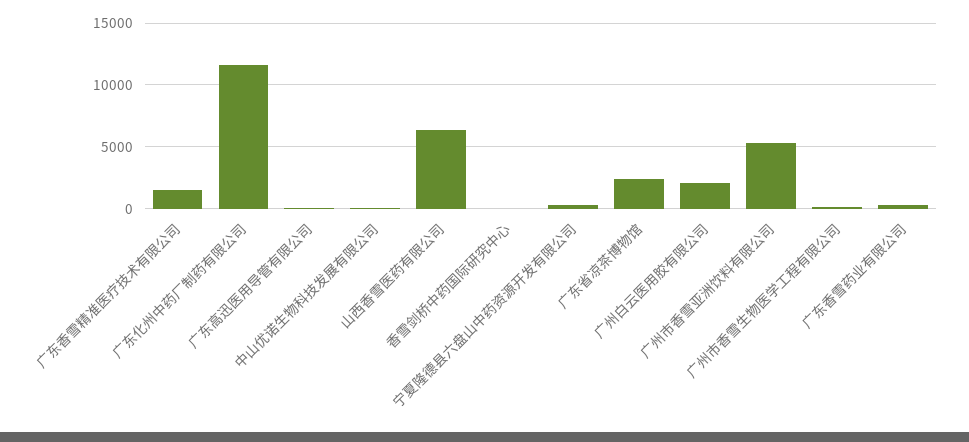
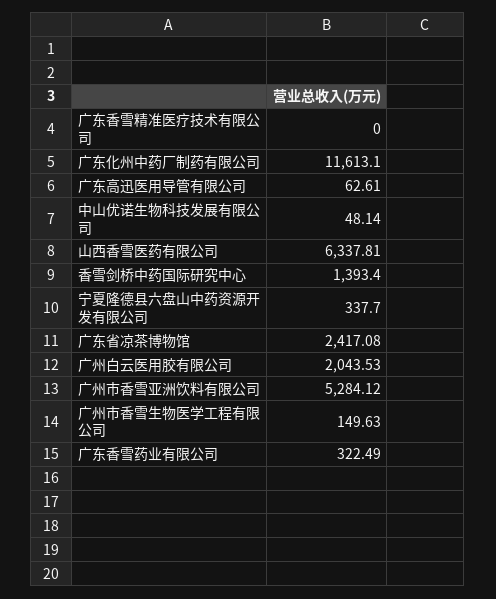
  {
-   "广东香雪精准医疗技术有限公司": 1500,
+   "广东香雪精准医疗技术有限公司": 0,
    "广东化州中药厂制药有限公司": 11613.1,
    "广东高迅医用导管有限公司": 62.61,
    "中山优诺生物科技发展有限公司": 48.14,
    "山西香雪医药有限公司": 6337.81,
-   "香雪剑桥中药国际研究中心": 0,
+   "香雪剑桥中药国际研究中心": 1393.4,
    "宁夏隆德县六盘山中药资源开发有限公司": 337.7,
    "广东省凉茶博物馆": 2417.08,
    "广州白云医用胶有限公司": 2043.53,
    "广州市香雪亚洲饮料有限公司": 5284.12,
    "广州市香雪生物医学工程有限公司": 149.63,
    "广东香雪药业有限公司": 322.49
  }

